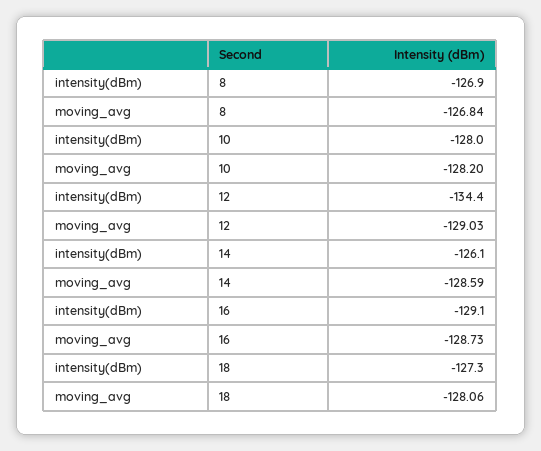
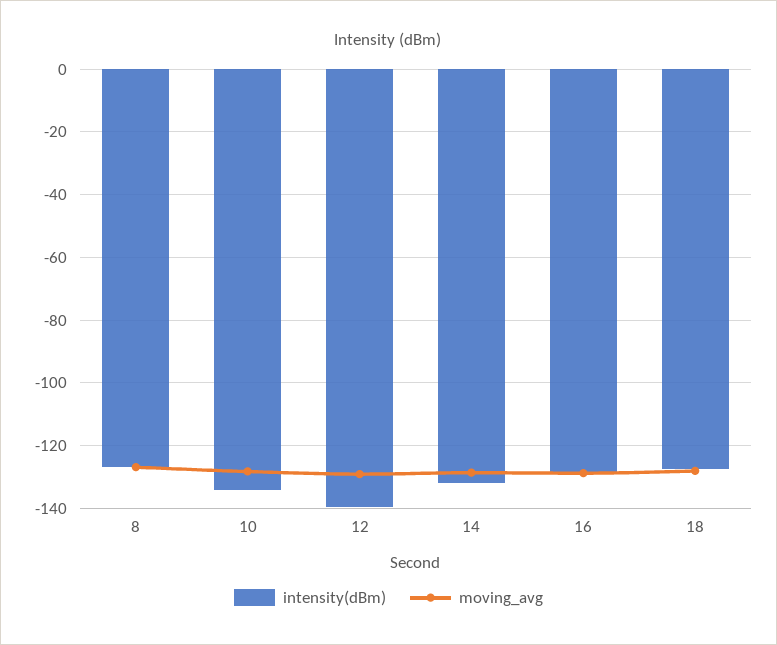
  {
    "intensity(dBm)": {
      "8": -126.9,
-     "10": -128,
+     "10": -134,
-     "12": -134.4,
+     "12": -140,
-     "14": -126.1,
+     "14": -132,
      "16": -129.1,
      "18": -127.3
    },
    "moving_avg": {
      "8": -126.84,
      "10": -128.2,
      "12": -129.03,
      "14": -128.59,
      "16": -128.73,
      "18": -128.06
    }
  }

